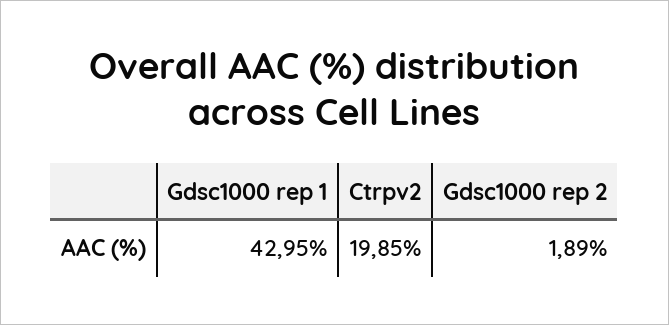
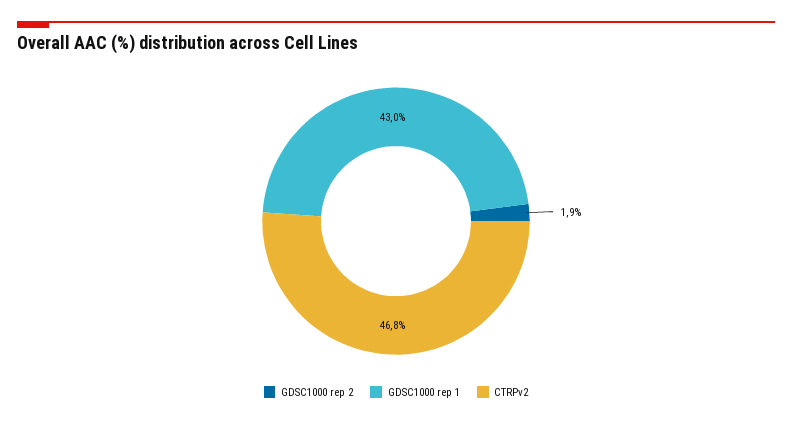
  {
    "Gdsc1000 rep 1": 42.95,
-   "Ctrpv2": 19.85,
+   "Ctrpv2": 46.8,
    "Gdsc1000 rep 2": 1.89
  }

